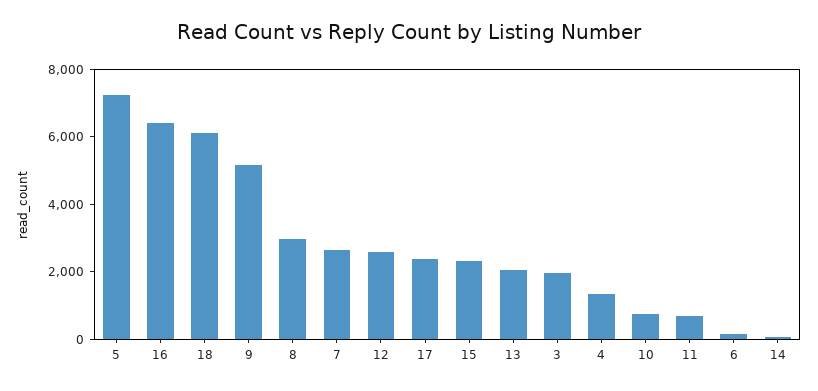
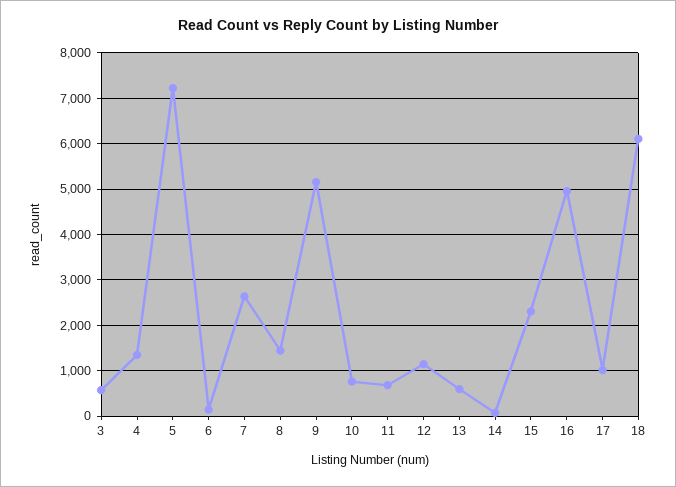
  {
    "5": 7200,
-   "16": 6500,
+   "16": 5000,
    "18": 6200,
    "9": 5200,
-   "8": 3000,
+   "8": 1400,
    "7": 2600,
-   "12": 2500,
+   "12": 1200,
-   "17": 2500,
+   "17": 1000,
    "15": 2400,
-   "13": 2000,
+   "13": 600,
-   "3": 2000,
+   "3": 600,
    "4": 1400,
    "10": 800,
    "11": 600,
    "6": 200,
    "14": 0
  }

